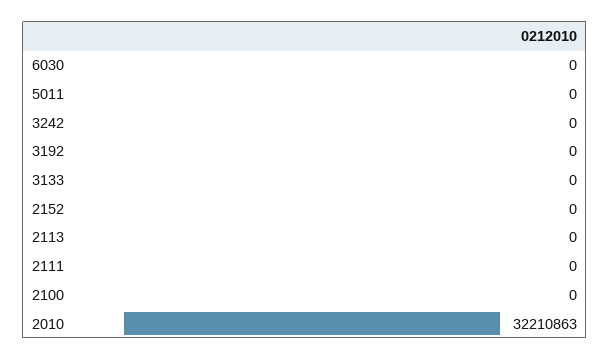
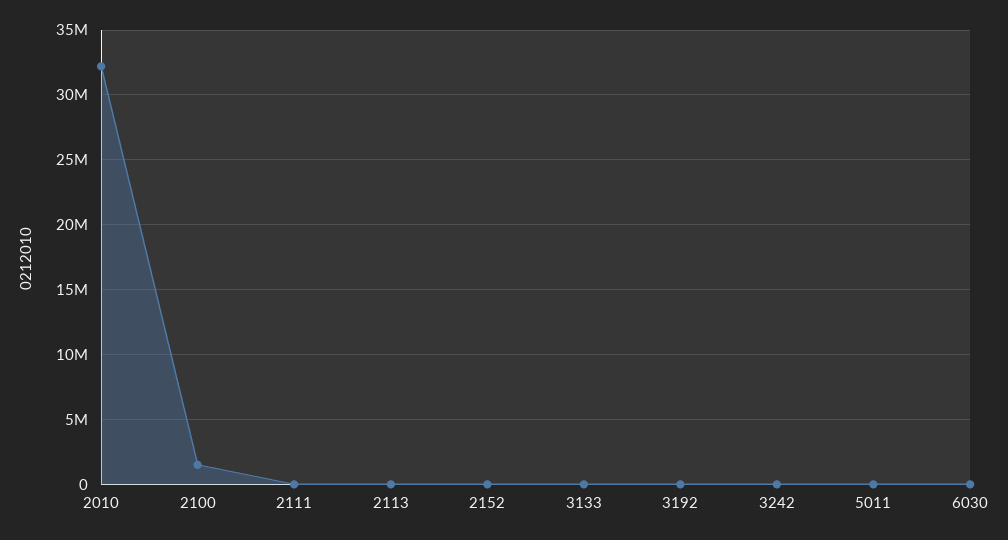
  {
    "6030": 0,
    "5011": 0,
    "3242": 0,
    "3192": 0,
    "3133": 0,
    "2152": 0,
    "2113": 0,
    "2111": 0,
-   "2100": 0,
+   "2100": 1500000,
    "2010": 32210863
  }

